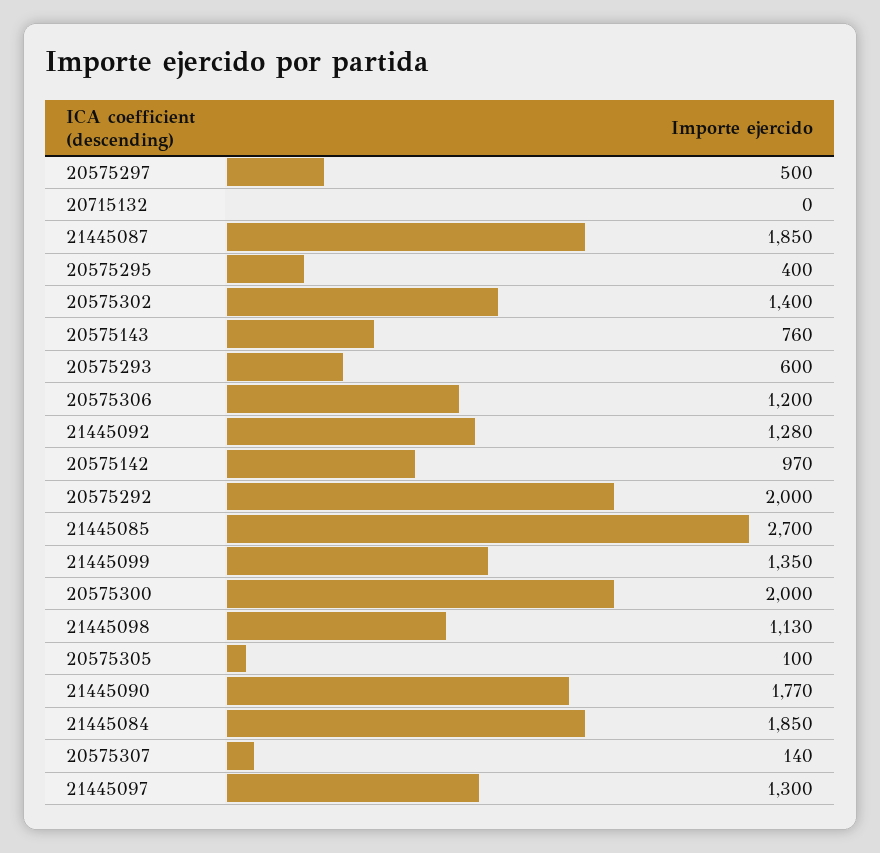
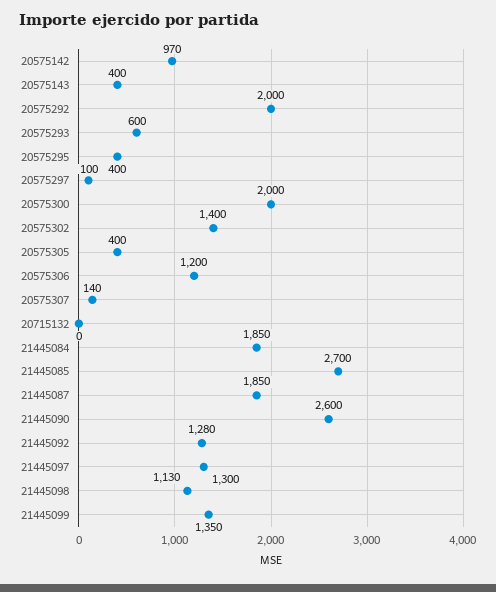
  {
-   "20575297": 500,
+   "20575297": 100,
    "20715132": 0,
    "21445087": 1850,
    "20575295": 400,
    "20575302": 1400,
-   "20575143": 760,
+   "20575143": 400,
    "20575293": 600,
    "20575306": 1200,
    "21445092": 1280,
    "20575142": 970,
    "20575292": 2000,
    "21445085": 2700,
    "21445099": 1350,
    "20575300": 2000,
    "21445098": 1130,
-   "20575305": 100,
+   "20575305": 400,
-   "21445090": 1770,
+   "21445090": 2600,
    "21445084": 1850,
    "20575307": 140,
    "21445097": 1300
  }

